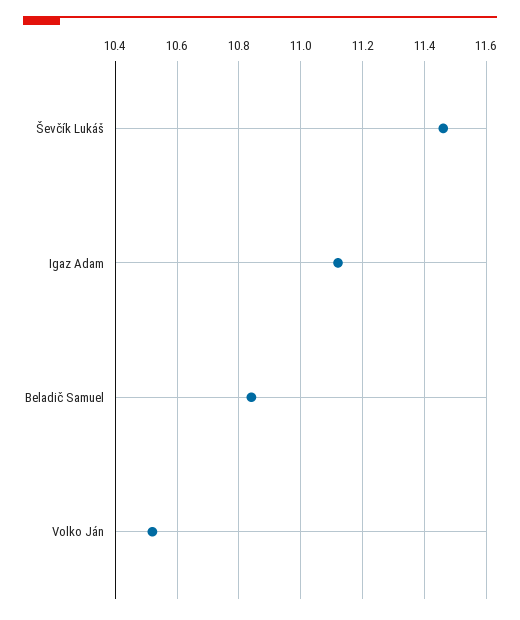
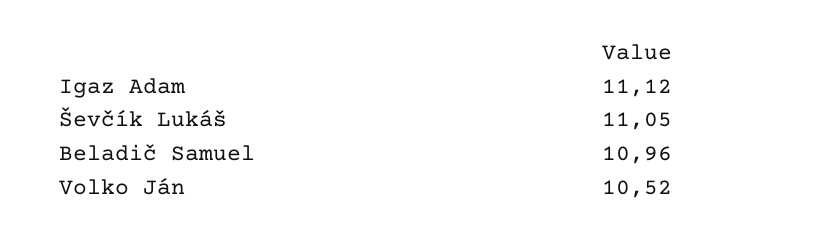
  {
-   "Ševčík Lukáš": 11.45,
+   "Ševčík Lukáš": 11.05,
    "Igaz Adam": 11.12,
-   "Beladič Samuel": 10.85,
+   "Beladič Samuel": 10.96,
    "Volko Ján": 10.52
  }

